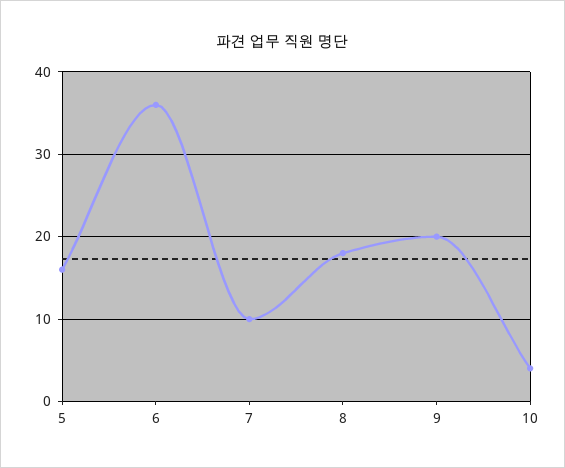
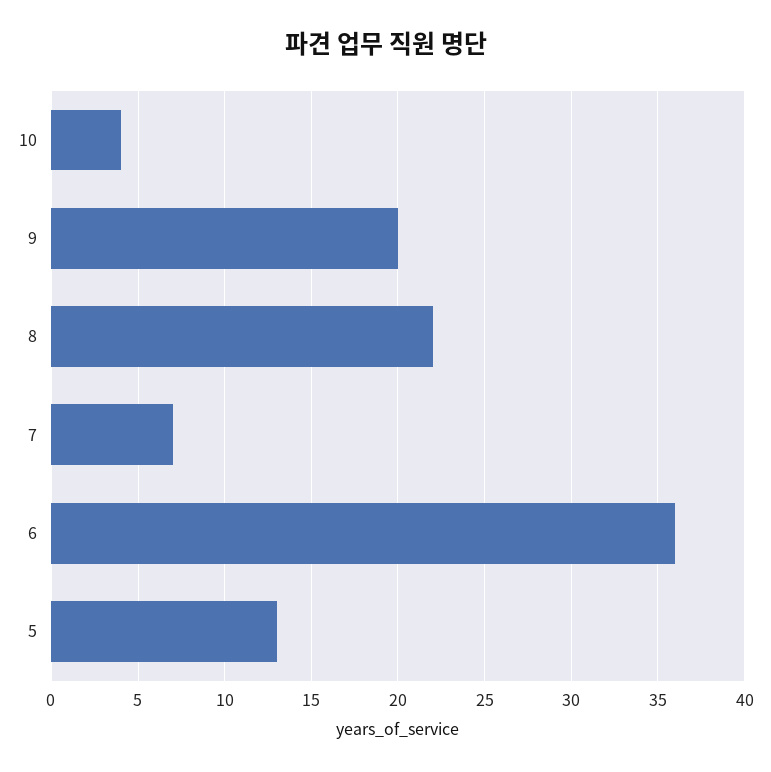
  {
-   "5": 16,
+   "5": 13,
    "6": 36,
-   "7": 10,
+   "7": 7,
-   "8": 18,
+   "8": 22,
    "9": 20,
    "10": 4
  }

